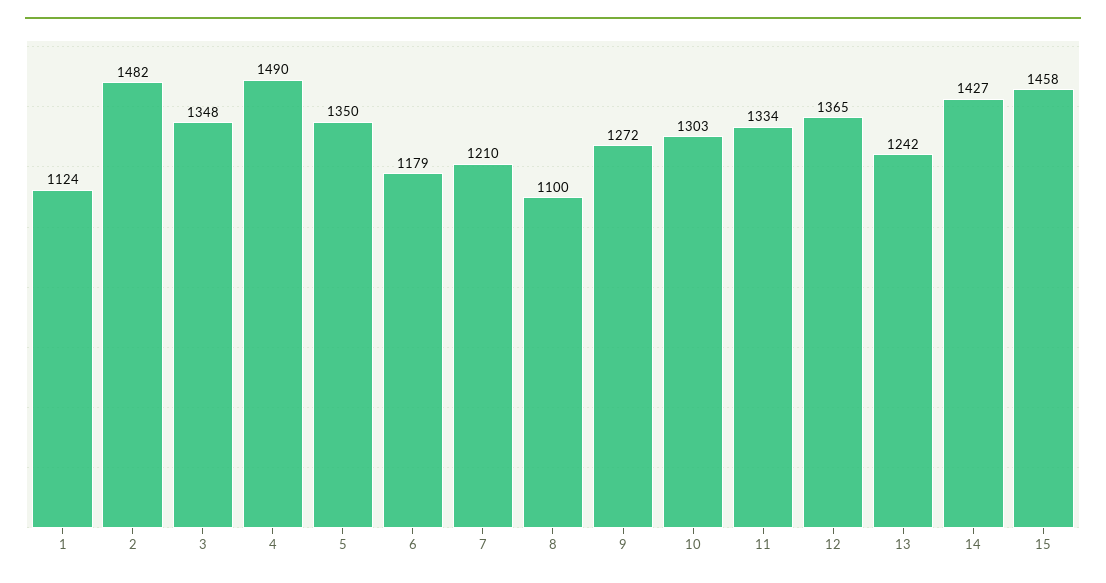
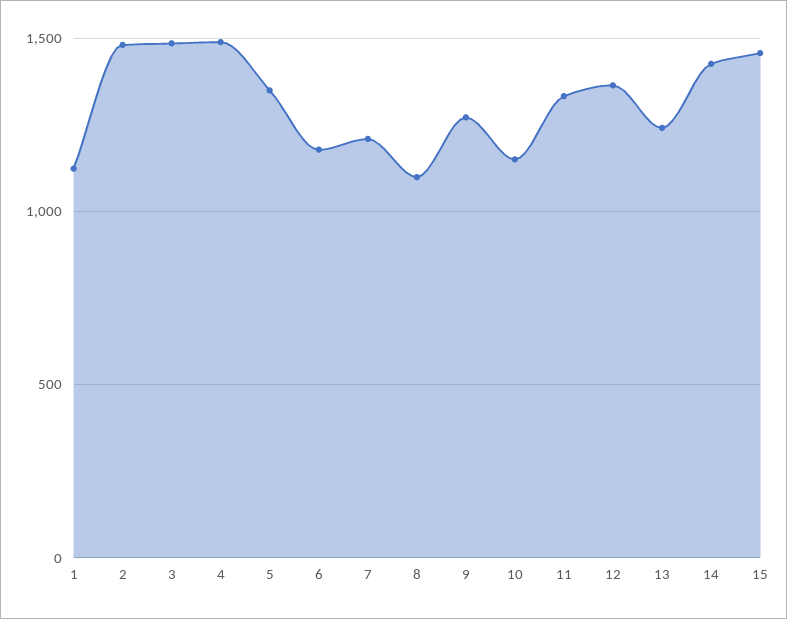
  {
    "1": 1124,
    "2": 1482,
-   "3": 1348,
+   "3": 1500,
    "4": 1490,
    "5": 1350,
    "6": 1179,
    "7": 1210,
    "8": 1100,
    "9": 1272,
-   "10": 1303,
+   "10": 1150,
    "11": 1334,
    "12": 1365,
    "13": 1242,
    "14": 1427,
    "15": 1458
  }

